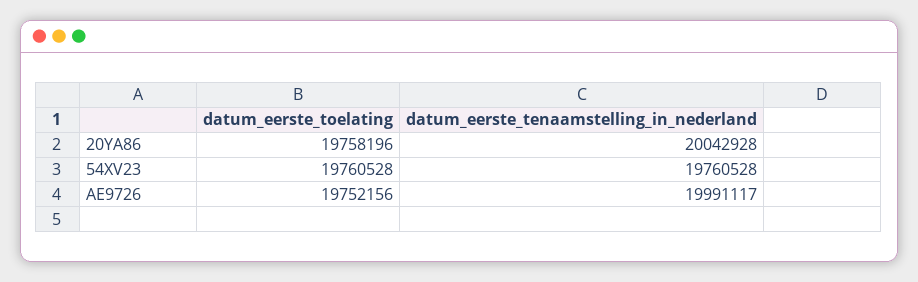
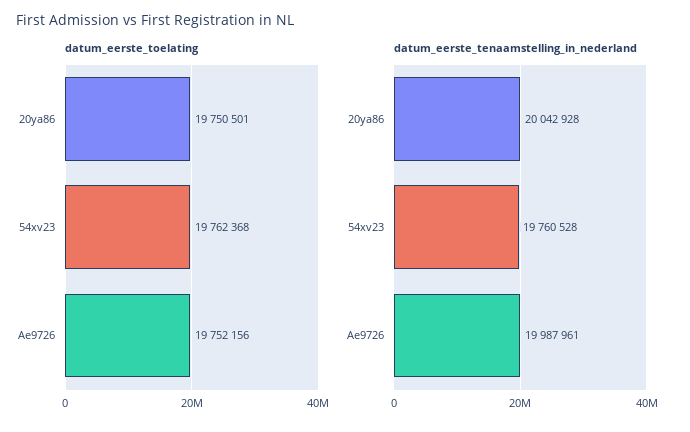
  {
    "datum_eerste_toelating": {
-     "20YA86": 19758196,
+     "20YA86": 19750501,
-     "54XV23": 19760528,
+     "54XV23": 19762368,
      "AE9726": 19752156
    },
    "datum_eerste_tenaamstelling_in_nederland": {
      "20YA86": 20042928,
      "54XV23": 19760528,
-     "AE9726": 19991117
+     "AE9726": 19987961
    }
  }

